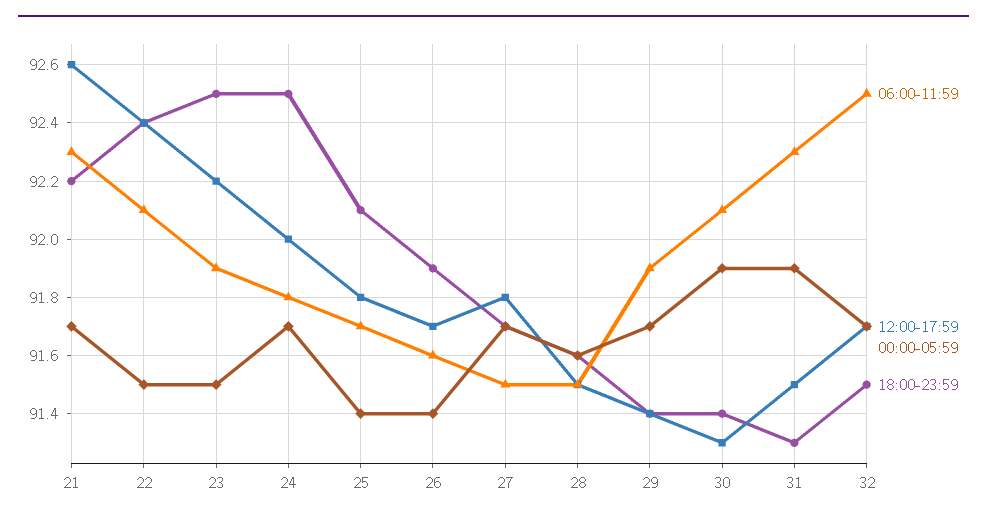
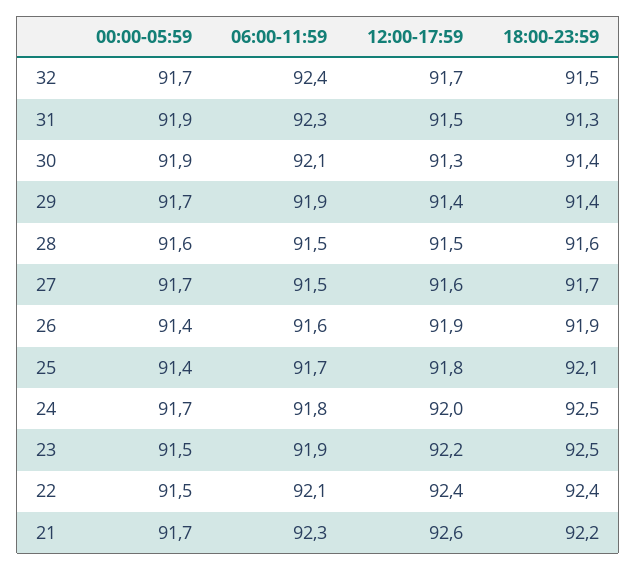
  {
    "06:00-11:59": {
      "21": 92.3,
      "22": 92.1,
      "23": 91.9,
      "24": 91.8,
      "25": 91.7,
      "26": 91.6,
      "27": 91.5,
      "28": 91.5,
      "29": 91.9,
      "30": 92.1,
      "31": 92.3,
-     "32": 92.5
+     "32": 92.4
    },
    "12:00-17:59": {
      "21": 92.6,
      "22": 92.4,
      "23": 92.2,
      "24": 92,
      "25": 91.8,
-     "26": 91.7,
+     "26": 91.9,
-     "27": 91.8,
+     "27": 91.6,
      "28": 91.5,
      "29": 91.4,
      "30": 91.3,
      "31": 91.5,
      "32": 91.7
    },
    "00:00-05:59": {
      "21": 91.7,
      "22": 91.5,
      "23": 91.5,
      "24": 91.7,
      "25": 91.4,
      "26": 91.4,
      "27": 91.7,
      "28": 91.6,
      "29": 91.7,
      "30": 91.9,
      "31": 91.9,
      "32": 91.7
    },
    "18:00-23:59": {
      "21": 92.2,
      "22": 92.4,
      "23": 92.5,
      "24": 92.5,
      "25": 92.1,
      "26": 91.9,
      "27": 91.7,
      "28": 91.6,
      "29": 91.4,
      "30": 91.4,
      "31": 91.3,
      "32": 91.5
    }
  }

